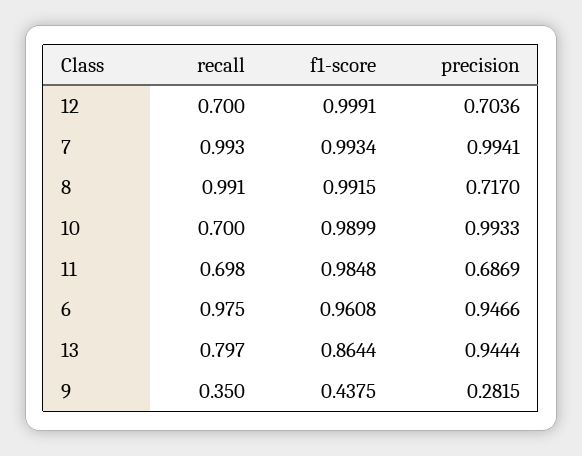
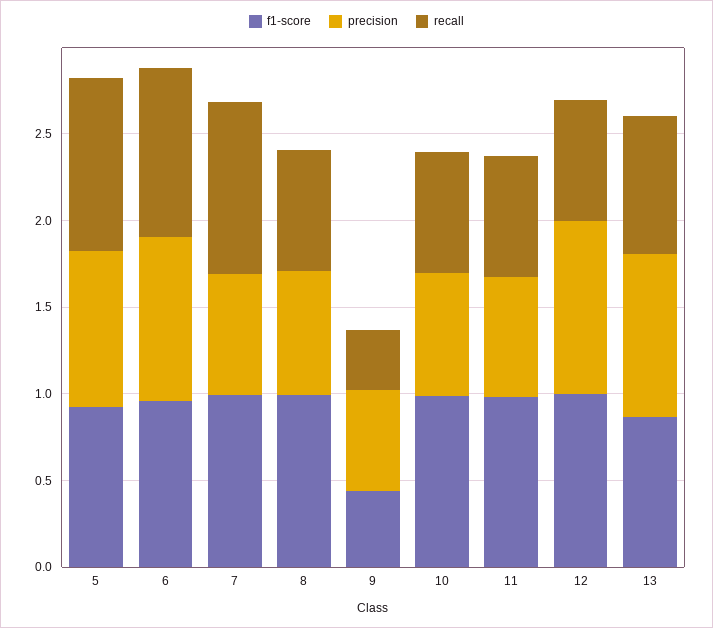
  {
    "recall": {
      "12": 0.7,
      "7": 0.993,
-     "8": 0.991,
+     "8": 0.7,
      "10": 0.7,
      "11": 0.698,
      "6": 0.975,
      "13": 0.797,
-     "9": 0.35
+     "9": 0.35,
+     "5": 1
    },
    "f1-score": {
      "12": 0.9991,
      "7": 0.9934,
      "8": 0.9915,
      "10": 0.9899,
      "11": 0.9848,
      "6": 0.9608,
      "13": 0.8644,
-     "9": 0.4375
+     "9": 0.4375,
+     "5": 0.9
    },
    "precision": {
-     "12": 0.7036,
+     "12": 1,
-     "7": 0.9941,
+     "7": 0.7,
      "8": 0.717,
-     "10": 0.9933,
+     "10": 0.7,
      "11": 0.6869,
      "6": 0.9466,
      "13": 0.9444,
-     "9": 0.2815
+     "9": 0.6,
+     "5": 0.9
    }
  }

